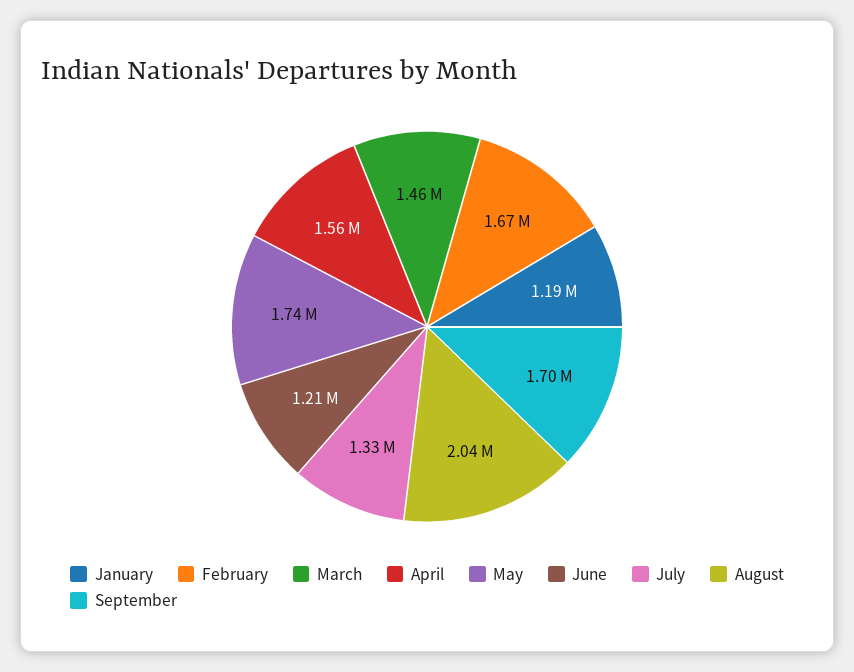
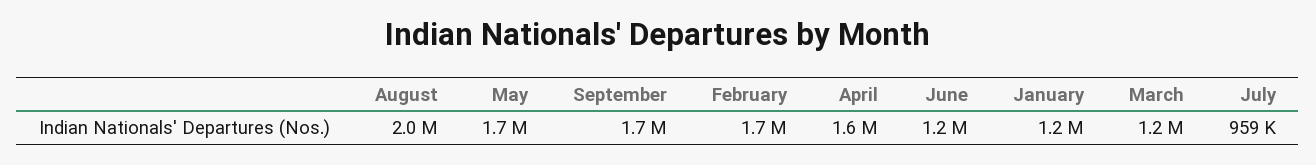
  {
    "January": 1190000,
    "February": 1670000,
-   "March": 1460000,
+   "March": 1200000,
    "April": 1560000,
    "May": 1740000,
    "June": 1210000,
-   "July": 1330000,
+   "July": 959000,
    "August": 2040000,
    "September": 1700000
  }

